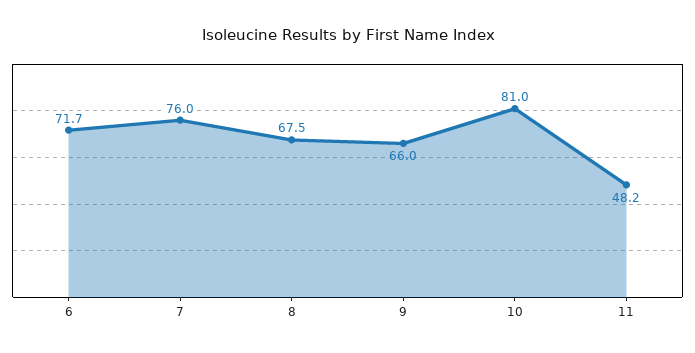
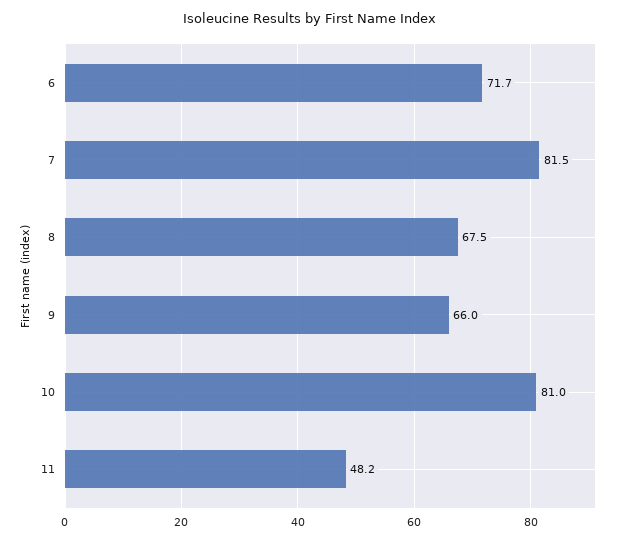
  {
    "6": 71.7,
-   "7": 76,
+   "7": 81.5,
    "8": 67.5,
    "9": 66,
    "10": 81,
    "11": 48.2
  }

